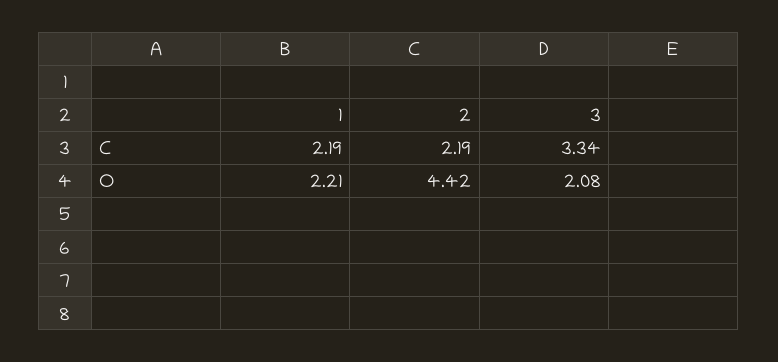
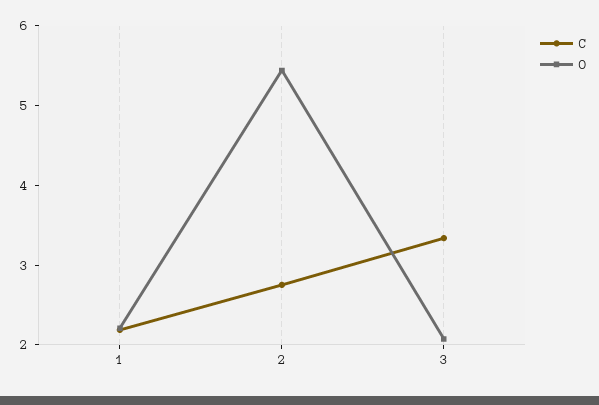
  {
    "C": {
      "1": 2.19,
-     "2": 2.19,
+     "2": 2.8,
      "3": 3.34
    },
    "O": {
      "1": 2.21,
-     "2": 4.42,
+     "2": 5.4,
      "3": 2.08
    }
  }

